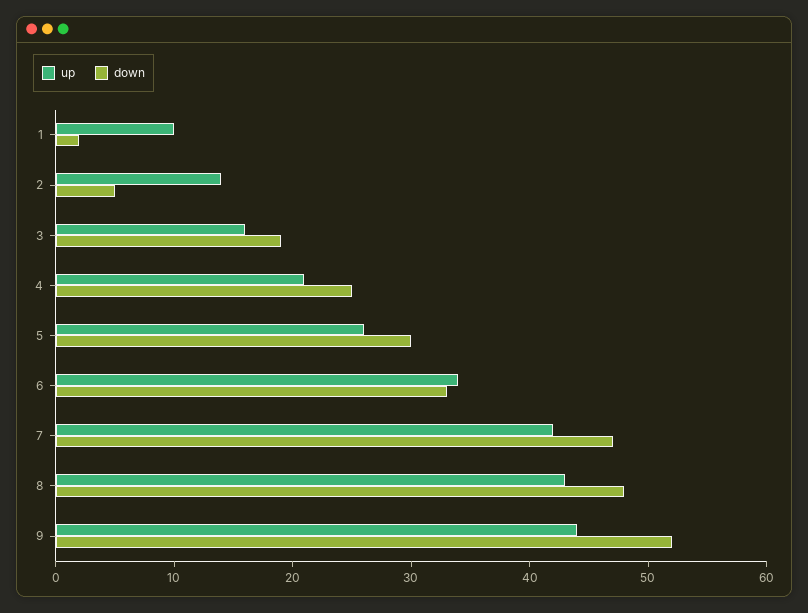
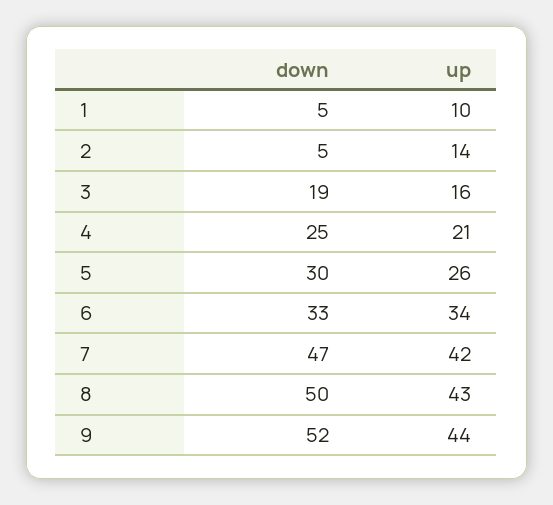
  {
    "up": {
      "1": 10,
      "2": 14,
      "3": 16,
      "4": 21,
      "5": 26,
      "6": 34,
      "7": 42,
      "8": 43,
      "9": 44
    },
    "down": {
-     "1": 2,
+     "1": 5,
      "2": 5,
      "3": 19,
      "4": 25,
      "5": 30,
      "6": 33,
      "7": 47,
-     "8": 48,
+     "8": 50,
      "9": 52
    }
  }

